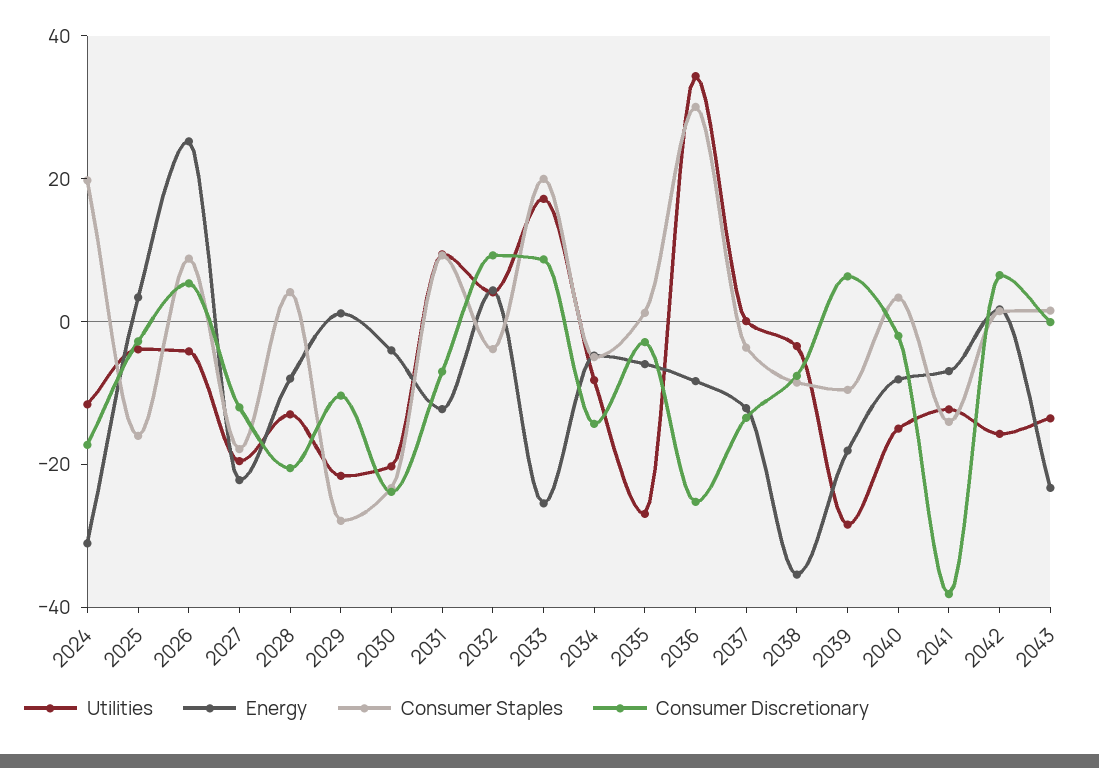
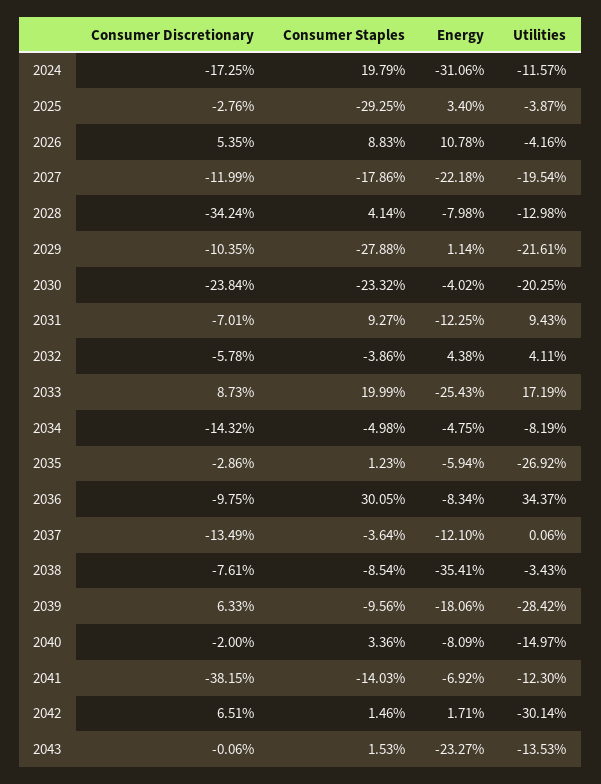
  {
    "Utilities": {
      "2024": -11.57,
      "2025": -3.87,
      "2026": -4.16,
      "2027": -19.54,
      "2028": -12.98,
      "2029": -21.61,
      "2030": -20.25,
      "2031": 9.43,
      "2032": 4.11,
      "2033": 17.19,
      "2034": -8.19,
      "2035": -26.92,
      "2036": 34.37,
      "2037": 0.06,
      "2038": -3.43,
      "2039": -28.42,
      "2040": -14.97,
      "2041": -12.3,
-     "2042": -15,
+     "2042": -30.14,
      "2043": -13.53
    },
    "Energy": {
      "2024": -31.06,
      "2025": 3.4,
-     "2026": 25,
+     "2026": 10.78,
      "2027": -22.18,
      "2028": -7.98,
      "2029": 1.14,
      "2030": -4.02,
      "2031": -12.25,
      "2032": 4.38,
      "2033": -25.43,
      "2034": -4.75,
      "2035": -5.94,
      "2036": -8.34,
      "2037": -12.1,
      "2038": -35.41,
      "2039": -18.06,
      "2040": -8.09,
      "2041": -6.92,
      "2042": 1.71,
      "2043": -23.27
    },
    "Consumer Staples": {
      "2024": 19.79,
-     "2025": -15,
+     "2025": -29.25,
      "2026": 8.83,
      "2027": -17.86,
      "2028": 4.14,
      "2029": -27.88,
      "2030": -23.32,
      "2031": 9.27,
      "2032": -3.86,
      "2033": 19.99,
      "2034": -4.98,
      "2035": 1.23,
      "2036": 30.05,
      "2037": -3.64,
      "2038": -8.54,
      "2039": -9.56,
      "2040": 3.36,
      "2041": -14.03,
      "2042": 1.46,
      "2043": 1.53
    },
    "Consumer Discretionary": {
      "2024": -17.25,
      "2025": -2.76,
      "2026": 5.35,
      "2027": -11.99,
-     "2028": -20,
+     "2028": -34.24,
      "2029": -10.35,
      "2030": -23.84,
      "2031": -7.01,
-     "2032": 10,
+     "2032": -5.78,
      "2033": 8.73,
      "2034": -14.32,
      "2035": -2.86,
-     "2036": -25,
+     "2036": -9.75,
      "2037": -13.49,
      "2038": -7.61,
      "2039": 6.33,
      "2040": -2,
      "2041": -38.15,
      "2042": 6.51,
      "2043": -0.06
    }
  }

